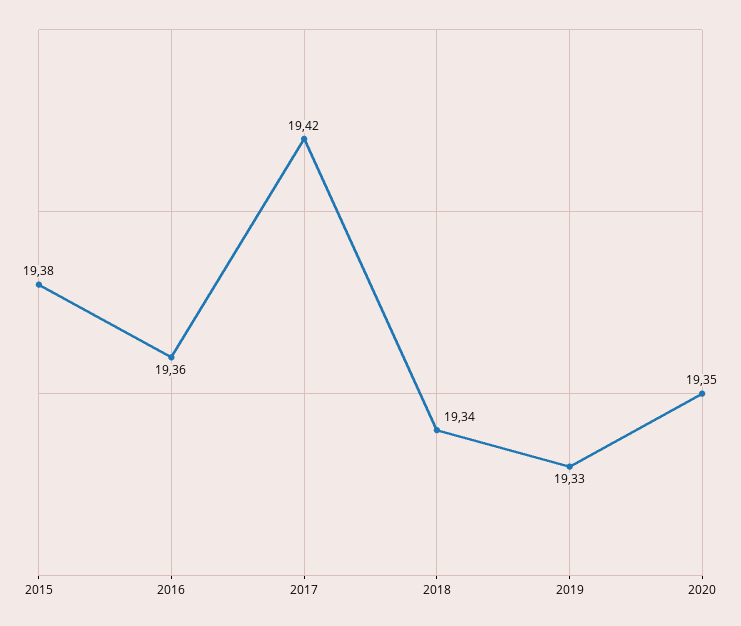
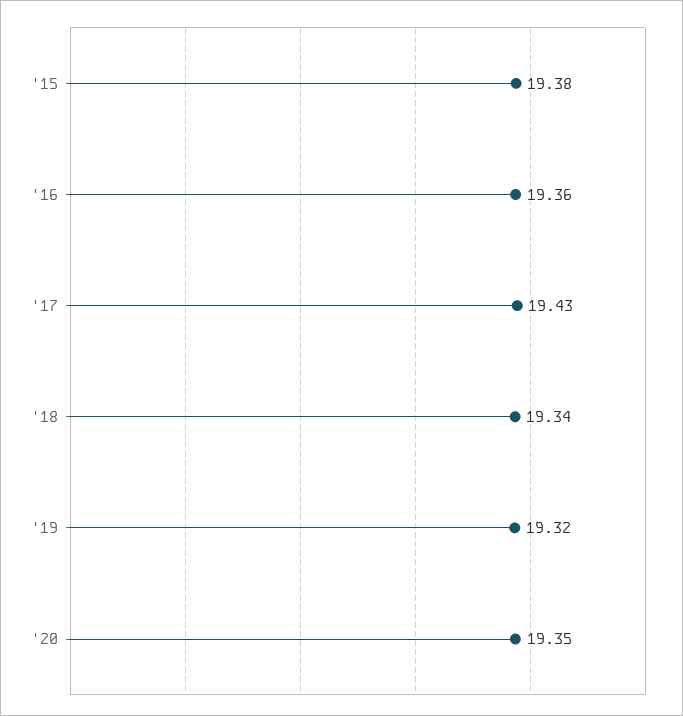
  {
    "2015": 19.38,
    "2016": 19.36,
-   "2017": 19.42,
+   "2017": 19.43,
    "2018": 19.34,
-   "2019": 19.33,
+   "2019": 19.32,
    "2020": 19.35
  }

